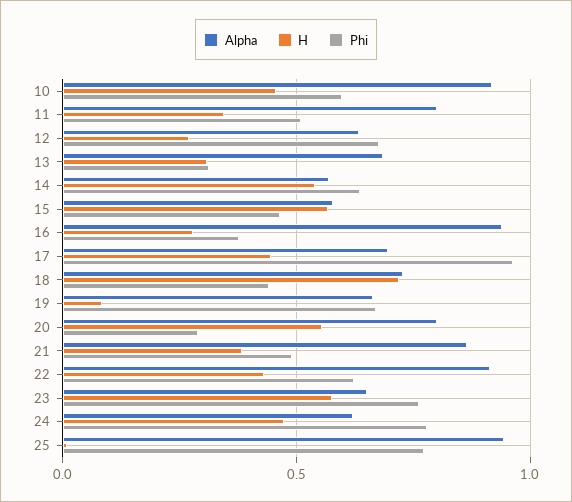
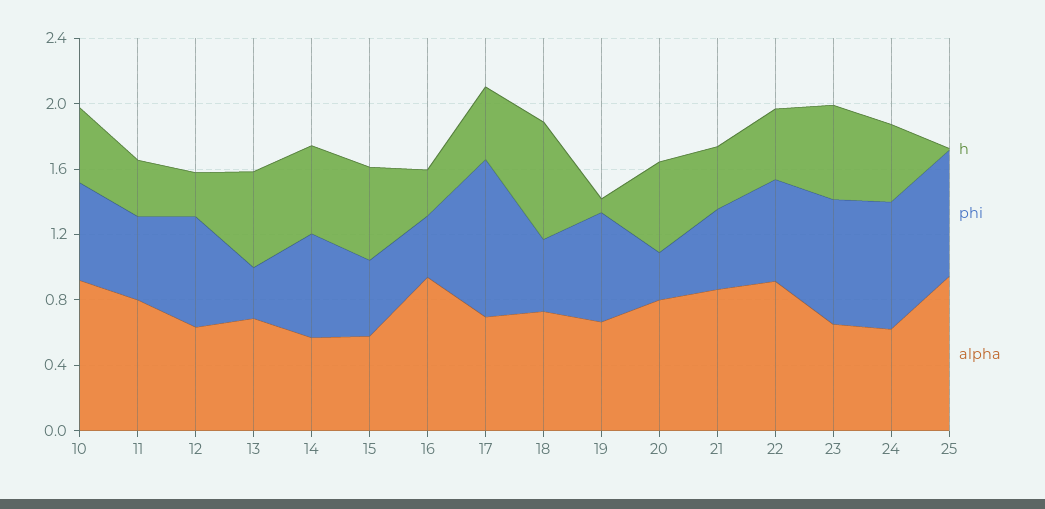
  {
    "Alpha": {
      "10": 0.9,
      "11": 0.8,
      "12": 0.65,
      "13": 0.7,
      "14": 0.55,
      "15": 0.6,
      "16": 0.95,
      "17": 0.7,
      "18": 0.75,
      "19": 0.65,
      "20": 0.8,
      "21": 0.85,
      "22": 0.9,
      "23": 0.65,
      "24": 0.6,
      "25": 0.95
    },
    "H": {
      "10": 0.45,
      "11": 0.35,
      "12": 0.25,
-     "13": 0.3,
+     "13": 0.6,
      "14": 0.55,
      "15": 0.55,
      "16": 0.3,
      "17": 0.45,
      "18": 0.7,
      "19": 0.1,
      "20": 0.55,
      "21": 0.4,
      "22": 0.45,
      "23": 0.6,
      "24": 0.45,
      "25": 0
    },
    "Phi": {
      "10": 0.6,
      "11": 0.5,
      "12": 0.7,
      "13": 0.3,
      "14": 0.65,
      "15": 0.45,
      "16": 0.4,
      "17": 0.95,
      "18": 0.45,
      "19": 0.65,
      "20": 0.3,
      "21": 0.5,
      "22": 0.6,
      "23": 0.75,
      "24": 0.8,
      "25": 0.75
    }
  }

